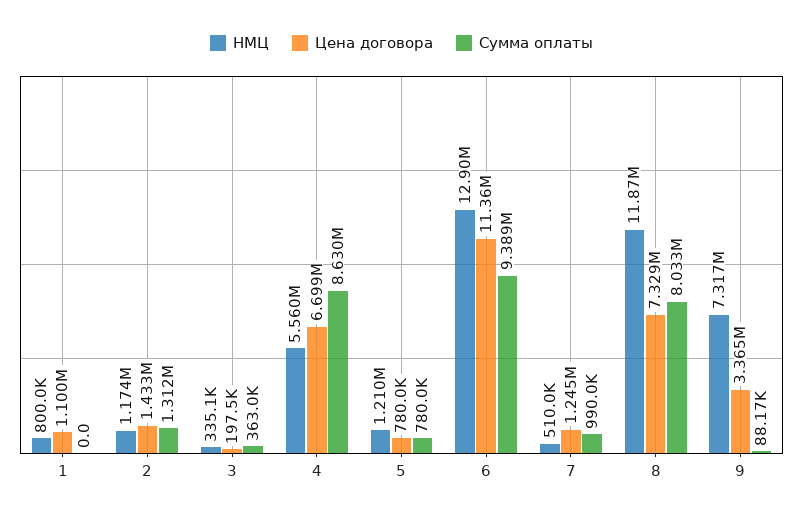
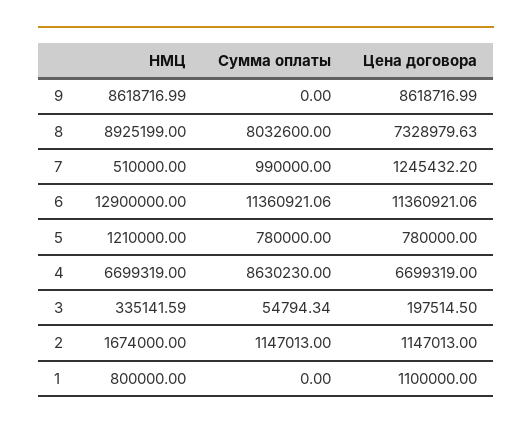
  {
    "НМЦ": {
      "1": 800000,
-     "2": 1174000,
+     "2": 1674000,
      "3": 335141.59,
-     "4": 5560000,
+     "4": 6699319,
      "5": 1210000,
      "6": 12900000,
      "7": 510000,
-     "8": 11870000,
+     "8": 8925199,
-     "9": 7317000
+     "9": 8618716.99
    },
    "Цена договора": {
      "1": 1100000,
-     "2": 1433000,
+     "2": 1147013,
      "3": 197514.5,
      "4": 6699319,
      "5": 780000,
      "6": 11360921.06,
      "7": 1245432.2,
      "8": 7328979.63,
-     "9": 3365000
+     "9": 8618716.99
    },
    "Сумма оплаты": {
      "1": 0,
-     "2": 1312000,
+     "2": 1147013,
-     "3": 363000,
+     "3": 54794.34,
      "4": 8630230,
      "5": 780000,
-     "6": 9389000,
+     "6": 11360921.06,
      "7": 990000,
      "8": 8032600,
-     "9": 88170
+     "9": 0
    }
  }

